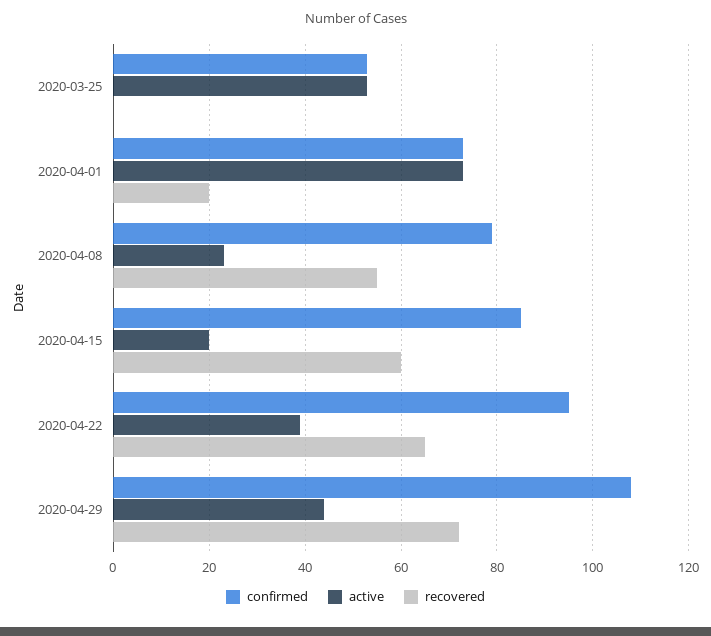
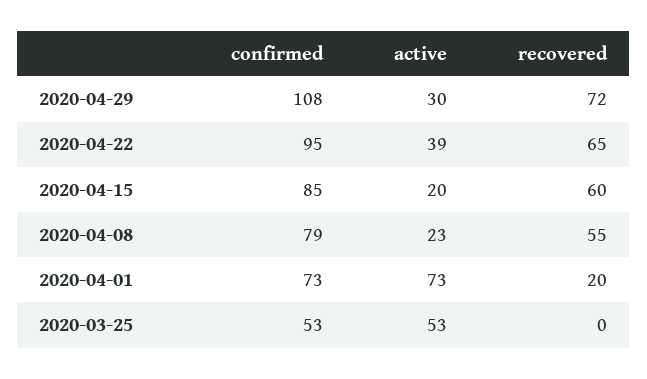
  {
    "confirmed": {
      "2020-03-25": 53,
      "2020-04-01": 73,
      "2020-04-08": 79,
      "2020-04-15": 85,
      "2020-04-22": 95,
      "2020-04-29": 108
    },
    "active": {
      "2020-03-25": 53,
      "2020-04-01": 73,
      "2020-04-08": 23,
      "2020-04-15": 20,
      "2020-04-22": 39,
-     "2020-04-29": 45
+     "2020-04-29": 30
    },
    "recovered": {
      "2020-03-25": 0,
      "2020-04-01": 20,
      "2020-04-08": 55,
      "2020-04-15": 60,
      "2020-04-22": 65,
      "2020-04-29": 72
    }
  }

